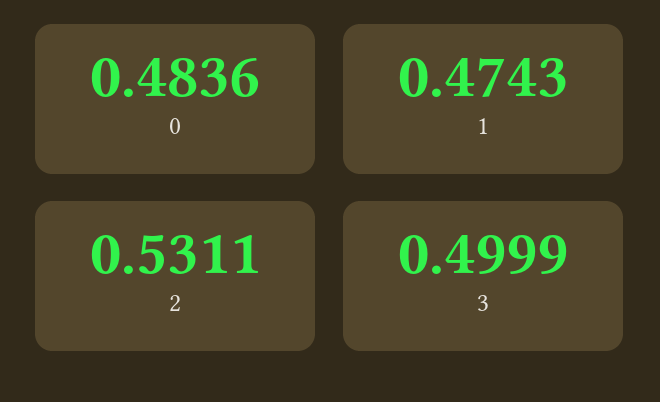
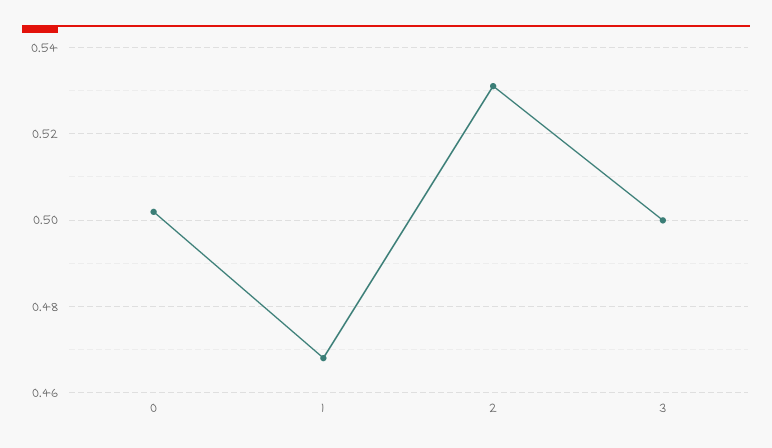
  {
-   "0": 0.4836,
+   "0": 0.502,
-   "1": 0.4743,
+   "1": 0.468,
    "2": 0.5311,
    "3": 0.4999
  }

